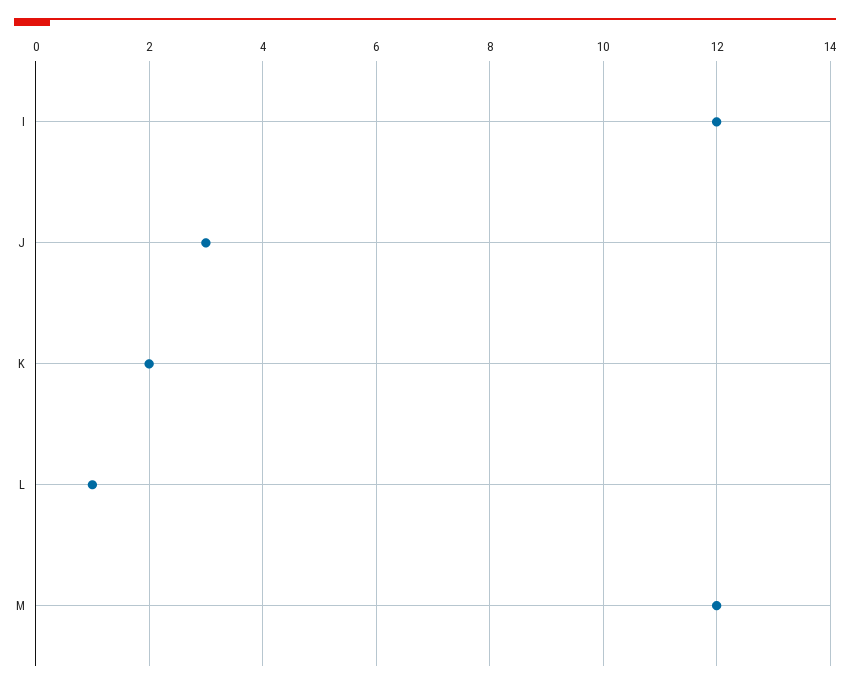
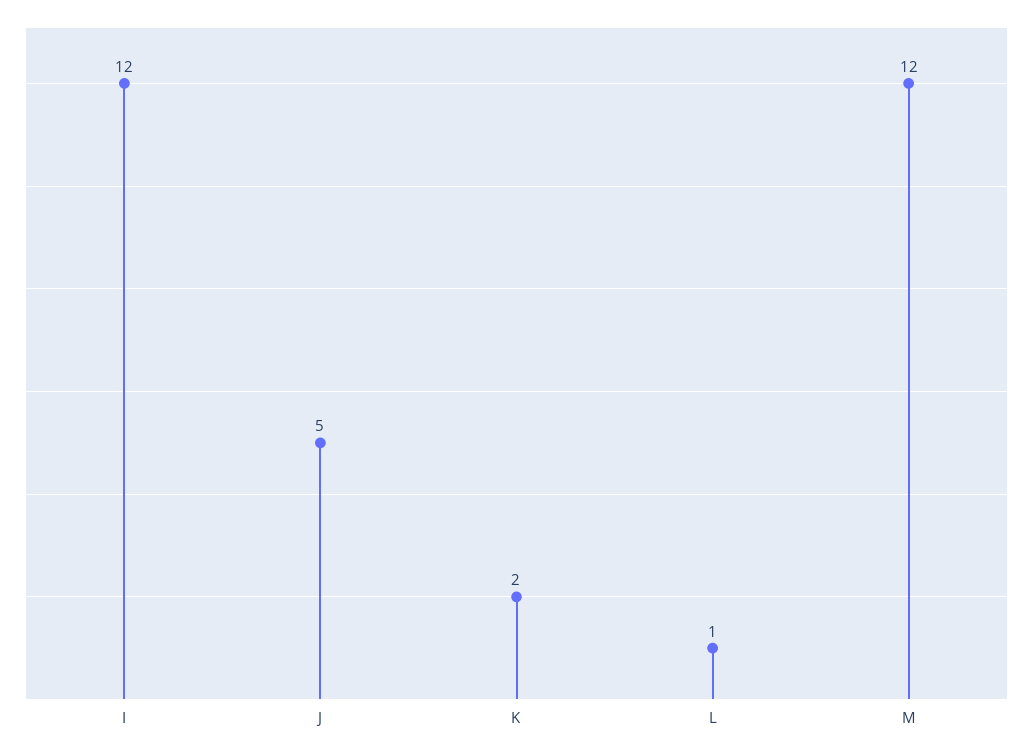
  {
    "I": 12,
-   "J": 3,
+   "J": 5,
    "K": 2,
    "L": 1,
    "M": 12
  }

